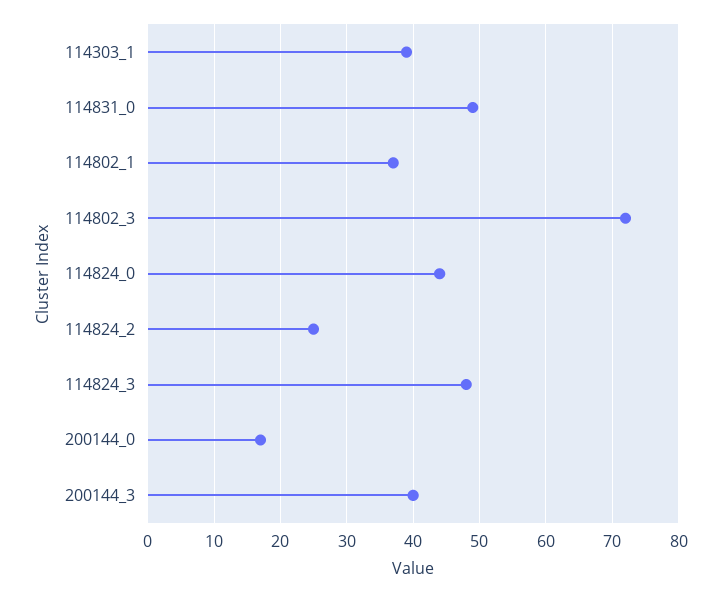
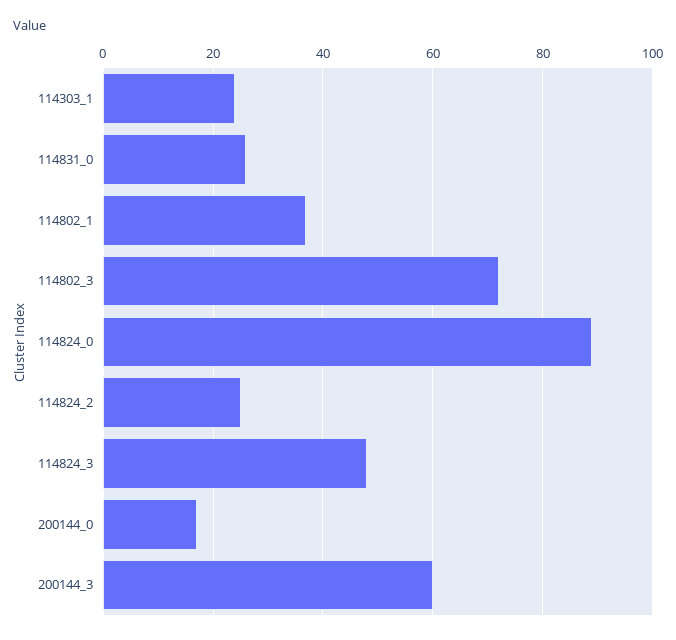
  {
-   "114303_1": 39,
+   "114303_1": 25,
-   "114831_0": 49,
+   "114831_0": 25,
    "114802_1": 37,
    "114802_3": 72,
-   "114824_0": 44,
+   "114824_0": 90,
    "114824_2": 25,
    "114824_3": 48,
    "200144_0": 17,
-   "200144_3": 40
+   "200144_3": 60
  }

